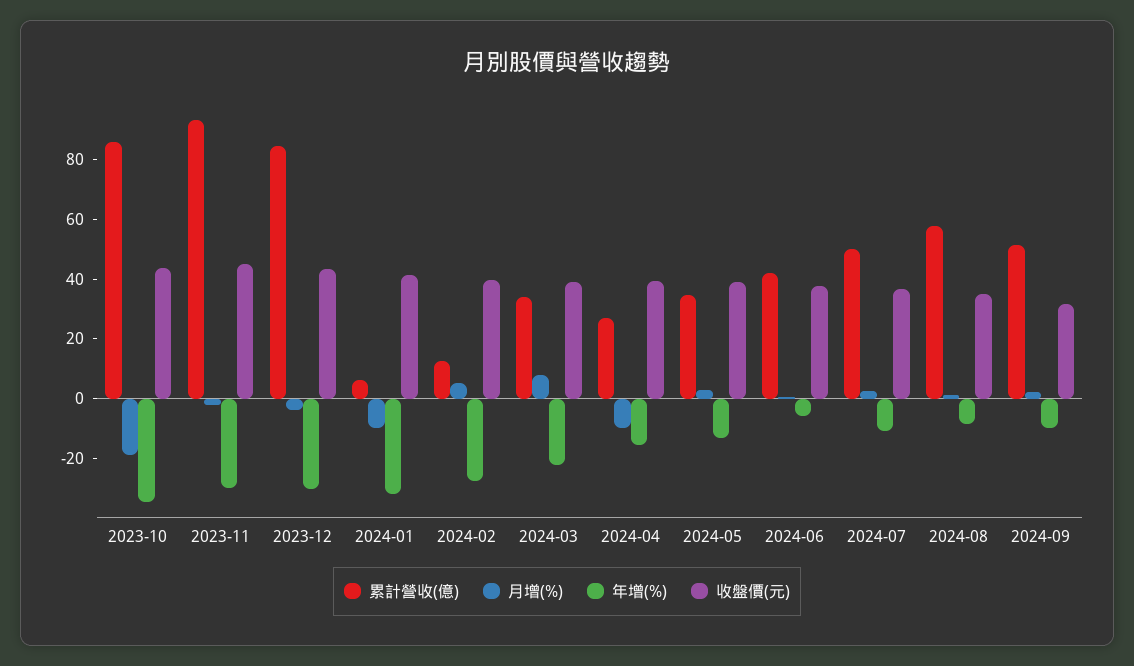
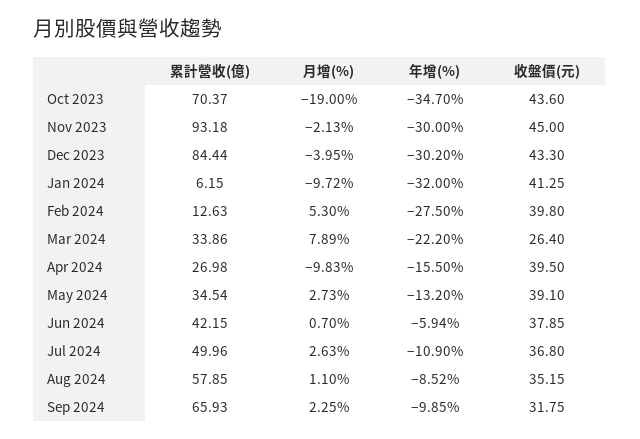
  {
    "累計營收(億)": {
-     "2023-10": 85,
+     "2023-10": 70.37,
      "2023-11": 93.18,
      "2023-12": 84.44,
      "2024-01": 6.15,
      "2024-02": 12.63,
      "2024-03": 33.86,
      "2024-04": 26.98,
      "2024-05": 34.54,
      "2024-06": 42.15,
      "2024-07": 49.96,
      "2024-08": 57.85,
-     "2024-09": 50
+     "2024-09": 65.93
    },
    "月增(%)": {
      "2023-10": -19,
      "2023-11": -2.13,
      "2023-12": -3.95,
      "2024-01": -9.72,
      "2024-02": 5.3,
      "2024-03": 7.89,
      "2024-04": -9.83,
      "2024-05": 2.73,
      "2024-06": 0.7,
      "2024-07": 2.63,
      "2024-08": 1.1,
      "2024-09": 2.25
    },
    "年增(%)": {
      "2023-10": -34.7,
      "2023-11": -30,
      "2023-12": -30.2,
      "2024-01": -32,
      "2024-02": -27.5,
      "2024-03": -22.2,
      "2024-04": -15.5,
      "2024-05": -13.2,
      "2024-06": -5.94,
      "2024-07": -10.9,
      "2024-08": -8.52,
      "2024-09": -9.85
    },
    "收盤價(元)": {
      "2023-10": 43.6,
      "2023-11": 45,
      "2023-12": 43.3,
      "2024-01": 41.25,
      "2024-02": 39.8,
-     "2024-03": 40,
+     "2024-03": 26.4,
      "2024-04": 39.5,
      "2024-05": 39.1,
      "2024-06": 37.85,
      "2024-07": 36.8,
      "2024-08": 35.15,
      "2024-09": 31.75
    }
  }

